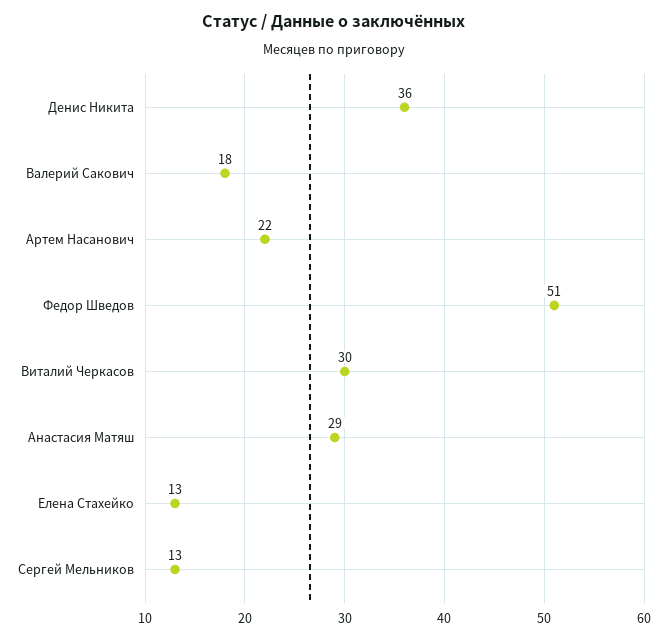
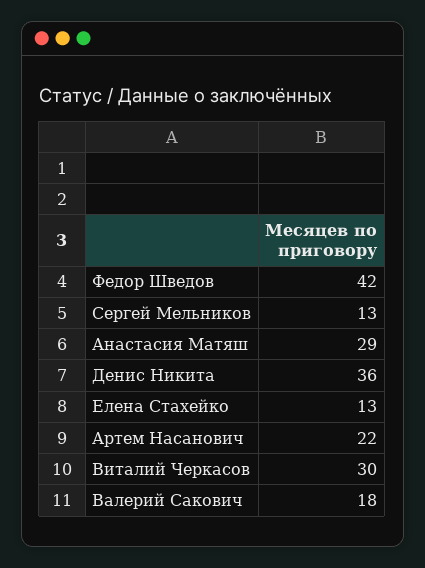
  {
    "Денис Никита": 36,
    "Валерий Сакович": 18,
    "Артем Насанович": 22,
-   "Федор Шведов": 51,
+   "Федор Шведов": 42,
    "Виталий Черкасов": 30,
    "Анастасия Матяш": 29,
    "Елена Стахейко": 13,
    "Сергей Мельников": 13
  }

